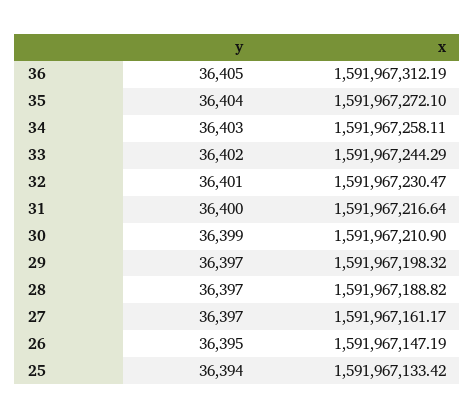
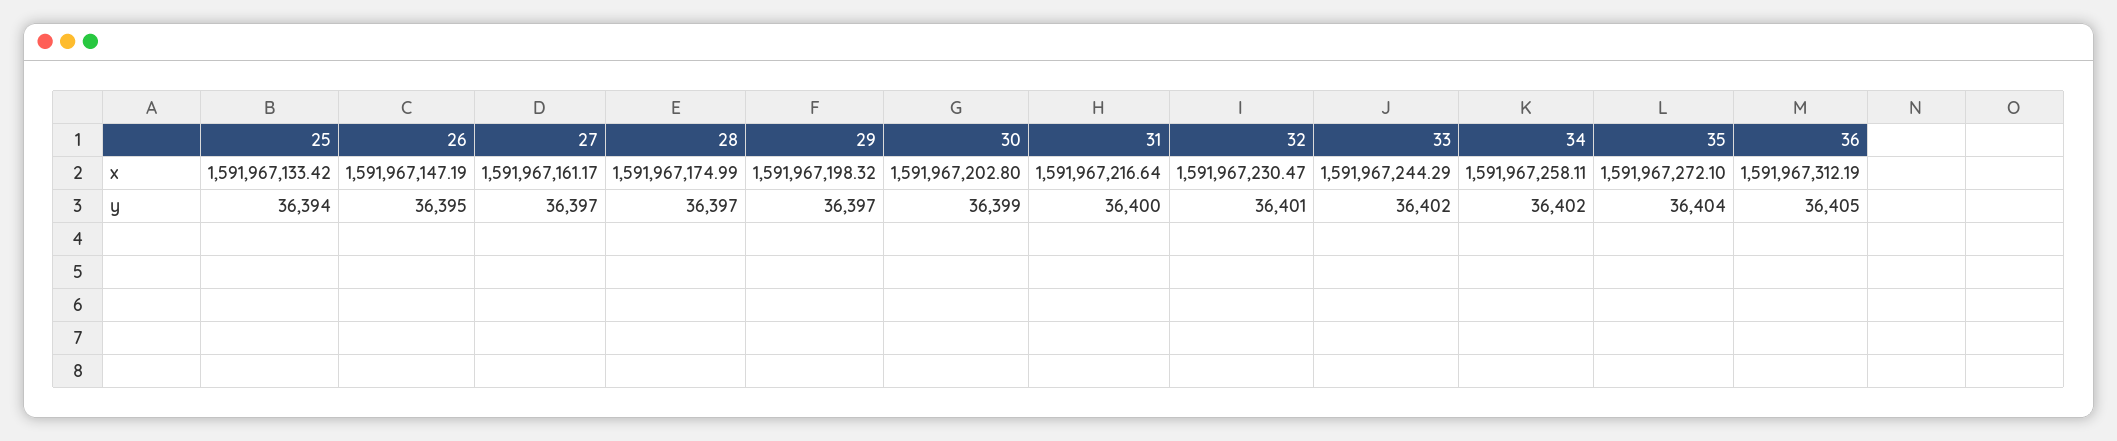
  {
    "y": {
      "36": 36405,
      "35": 36404,
-     "34": 36403,
+     "34": 36402,
      "33": 36402,
      "32": 36401,
      "31": 36400,
      "30": 36399,
      "29": 36397,
      "28": 36397,
      "27": 36397,
      "26": 36395,
      "25": 36394
    },
    "x": {
      "36": 1591967312.19,
      "35": 1591967272.1,
      "34": 1591967258.11,
      "33": 1591967244.29,
      "32": 1591967230.47,
      "31": 1591967216.64,
-     "30": 1591967210.9,
+     "30": 1591967202.8,
      "29": 1591967198.32,
-     "28": 1591967188.82,
+     "28": 1591967174.99,
      "27": 1591967161.17,
      "26": 1591967147.19,
      "25": 1591967133.42
    }
  }

